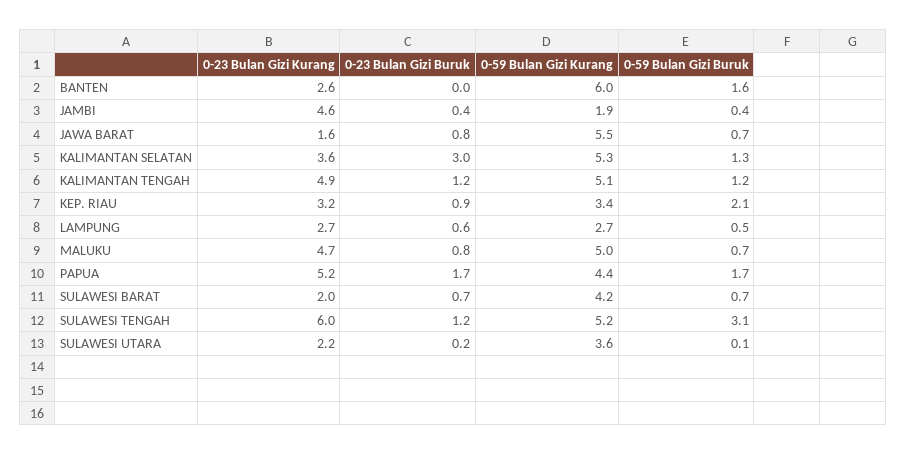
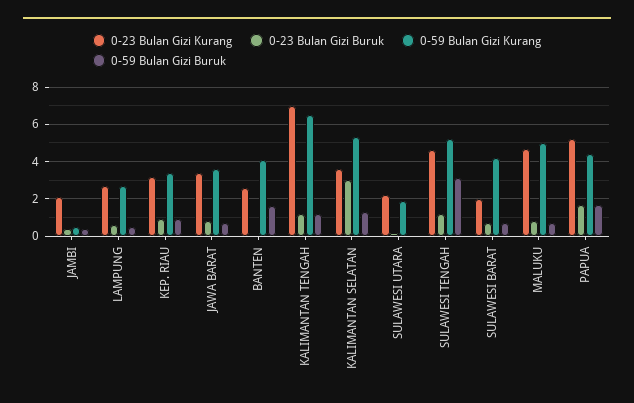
  {
    "0-23 Bulan Gizi Kurang": {
      "BANTEN": 2.6,
-     "JAMBI": 4.6,
+     "JAMBI": 2,
-     "JAWA BARAT": 1.6,
+     "JAWA BARAT": 3.5,
      "KALIMANTAN SELATAN": 3.6,
-     "KALIMANTAN TENGAH": 4.9,
+     "KALIMANTAN TENGAH": 7,
      "KEP. RIAU": 3.2,
      "LAMPUNG": 2.7,
      "MALUKU": 4.7,
      "PAPUA": 5.2,
      "SULAWESI BARAT": 2,
-     "SULAWESI TENGAH": 6,
+     "SULAWESI TENGAH": 4.5,
      "SULAWESI UTARA": 2.2
    },
    "0-23 Bulan Gizi Buruk": {
      "BANTEN": 0,
      "JAMBI": 0.4,
      "JAWA BARAT": 0.8,
      "KALIMANTAN SELATAN": 3,
      "KALIMANTAN TENGAH": 1.2,
      "KEP. RIAU": 0.9,
      "LAMPUNG": 0.6,
      "MALUKU": 0.8,
      "PAPUA": 1.7,
      "SULAWESI BARAT": 0.7,
      "SULAWESI TENGAH": 1.2,
      "SULAWESI UTARA": 0.2
    },
    "0-59 Bulan Gizi Kurang": {
-     "BANTEN": 6,
+     "BANTEN": 4,
-     "JAMBI": 1.9,
+     "JAMBI": 0.5,
-     "JAWA BARAT": 5.5,
+     "JAWA BARAT": 3.5,
      "KALIMANTAN SELATAN": 5.3,
-     "KALIMANTAN TENGAH": 5.1,
+     "KALIMANTAN TENGAH": 6.5,
      "KEP. RIAU": 3.4,
      "LAMPUNG": 2.7,
      "MALUKU": 5,
      "PAPUA": 4.4,
      "SULAWESI BARAT": 4.2,
      "SULAWESI TENGAH": 5.2,
-     "SULAWESI UTARA": 3.6
+     "SULAWESI UTARA": 2
    },
    "0-59 Bulan Gizi Buruk": {
      "BANTEN": 1.6,
      "JAMBI": 0.4,
      "JAWA BARAT": 0.7,
      "KALIMANTAN SELATAN": 1.3,
      "KALIMANTAN TENGAH": 1.2,
-     "KEP. RIAU": 2.1,
+     "KEP. RIAU": 1,
      "LAMPUNG": 0.5,
      "MALUKU": 0.7,
      "PAPUA": 1.7,
      "SULAWESI BARAT": 0.7,
      "SULAWESI TENGAH": 3.1,
      "SULAWESI UTARA": 0.1
    }
  }

